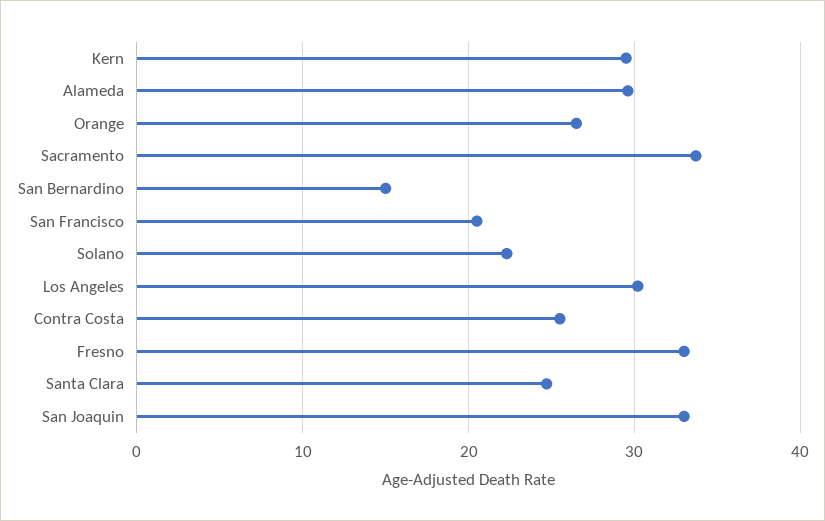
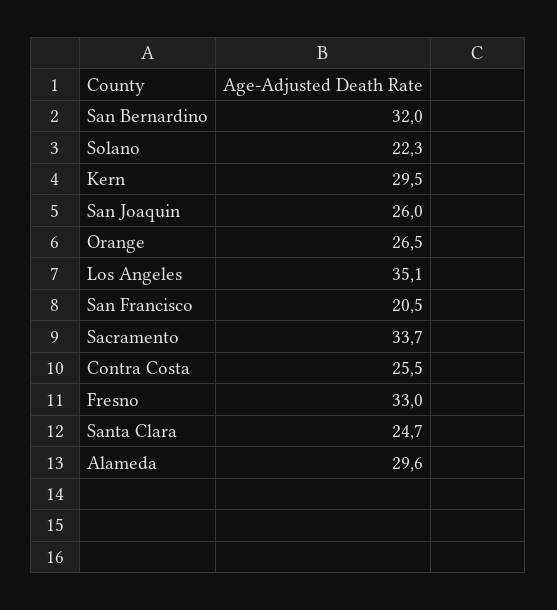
  {
    "Kern": 29.5,
    "Alameda": 29.6,
    "Orange": 26.5,
    "Sacramento": 33.7,
-   "San Bernardino": 15,
+   "San Bernardino": 32,
    "San Francisco": 20.5,
    "Solano": 22.3,
-   "Los Angeles": 30,
+   "Los Angeles": 35.1,
    "Contra Costa": 25.5,
    "Fresno": 33,
    "Santa Clara": 24.7,
-   "San Joaquin": 33
+   "San Joaquin": 26
  }

